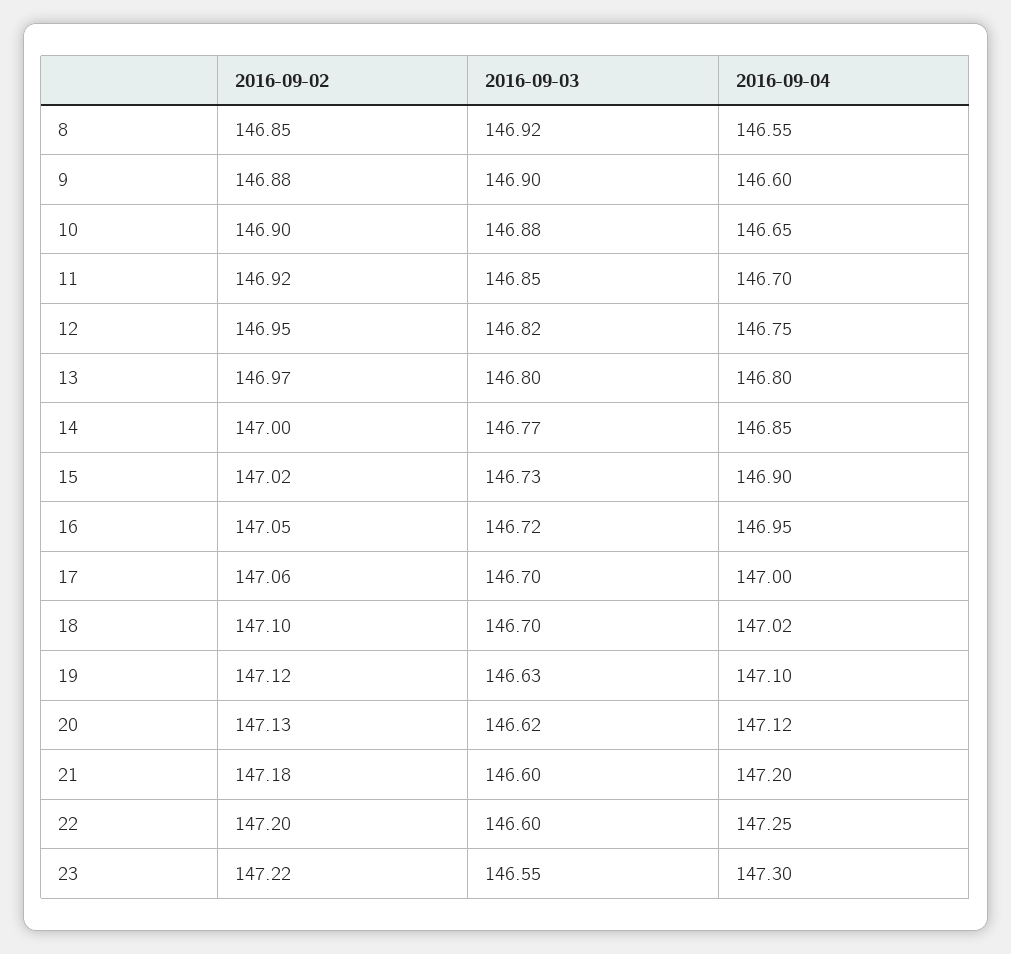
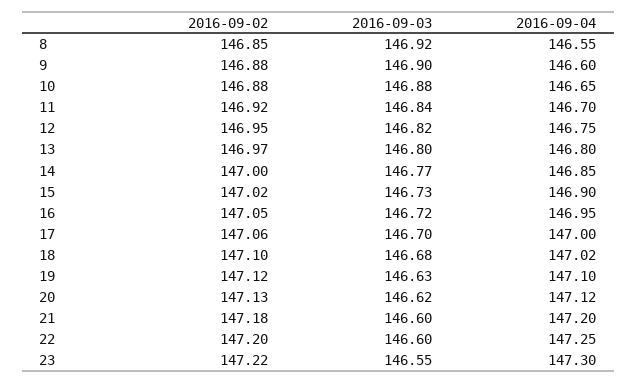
  {
    "2016-09-02": {
      "8": 146.85,
      "9": 146.88,
-     "10": 146.9,
+     "10": 146.88,
      "11": 146.92,
      "12": 146.95,
      "13": 146.97,
      "14": 147,
      "15": 147.02,
      "16": 147.05,
      "17": 147.06,
      "18": 147.1,
      "19": 147.12,
      "20": 147.13,
      "21": 147.18,
      "22": 147.2,
      "23": 147.22
    },
    "2016-09-03": {
      "8": 146.92,
      "9": 146.9,
      "10": 146.88,
-     "11": 146.85,
+     "11": 146.84,
      "12": 146.82,
      "13": 146.8,
      "14": 146.77,
      "15": 146.73,
      "16": 146.72,
      "17": 146.7,
-     "18": 146.7,
+     "18": 146.68,
      "19": 146.63,
      "20": 146.62,
      "21": 146.6,
      "22": 146.6,
      "23": 146.55
    },
    "2016-09-04": {
      "8": 146.55,
      "9": 146.6,
      "10": 146.65,
      "11": 146.7,
      "12": 146.75,
      "13": 146.8,
      "14": 146.85,
      "15": 146.9,
      "16": 146.95,
      "17": 147,
      "18": 147.02,
      "19": 147.1,
      "20": 147.12,
      "21": 147.2,
      "22": 147.25,
      "23": 147.3
    }
  }

